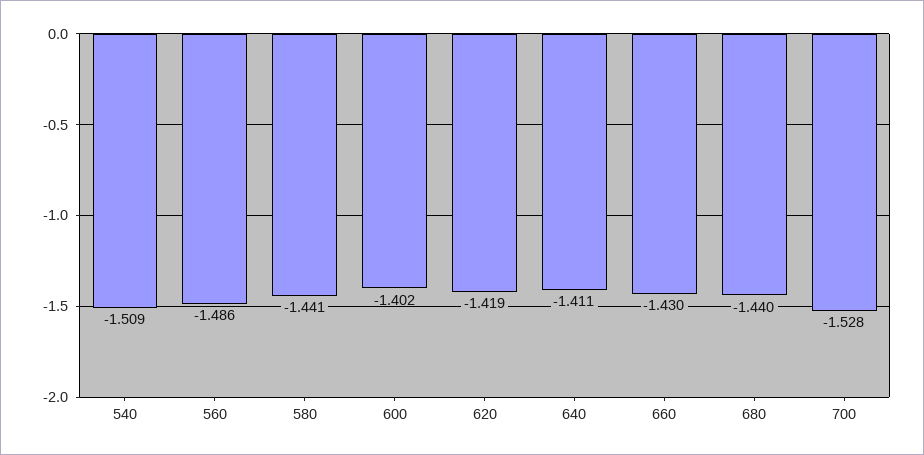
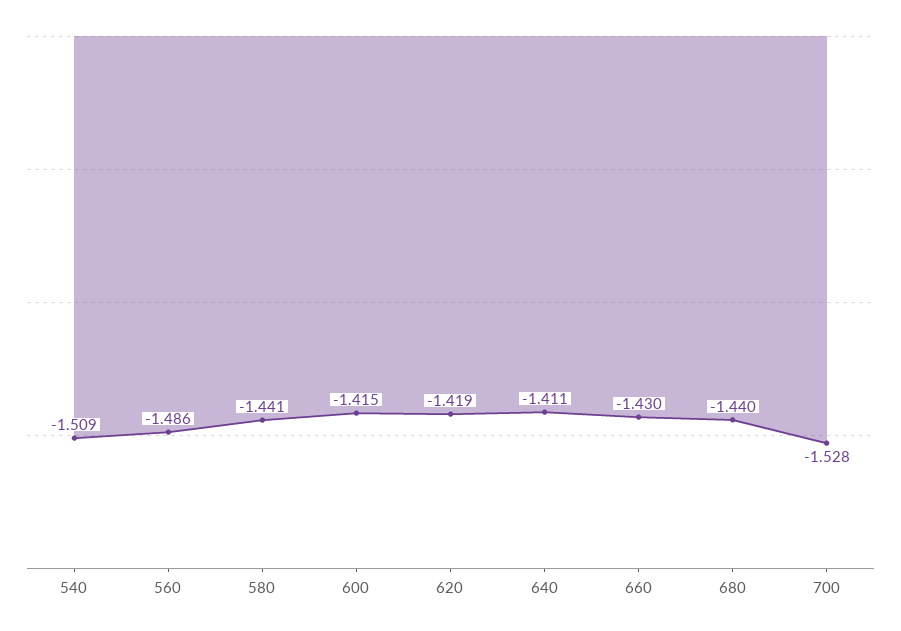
  {
    "540": -1.509,
    "560": -1.486,
    "580": -1.441,
-   "600": -1.402,
+   "600": -1.415,
    "620": -1.419,
    "640": -1.411,
    "660": -1.43,
    "680": -1.44,
    "700": -1.528
  }

